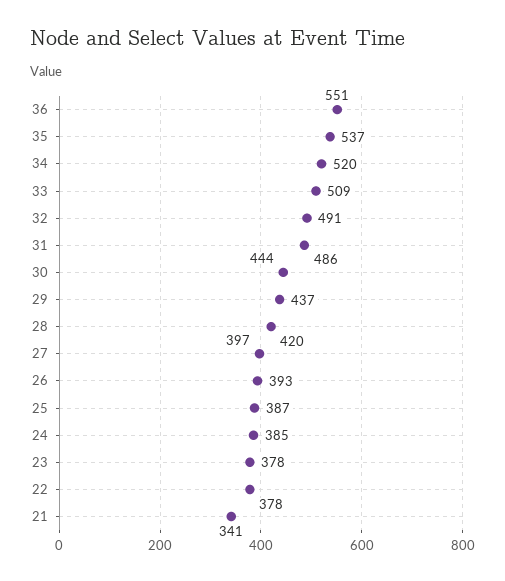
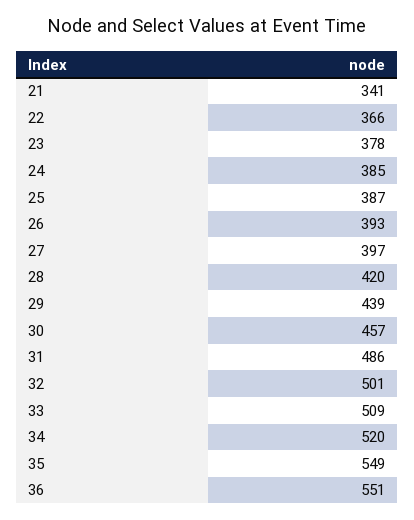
  {
    "36": 551,
-   "35": 537,
+   "35": 549,
    "34": 520,
    "33": 509,
-   "32": 491,
+   "32": 501,
    "31": 486,
-   "30": 444,
+   "30": 457,
-   "29": 437,
+   "29": 439,
    "28": 420,
    "27": 397,
    "26": 393,
    "25": 387,
    "24": 385,
    "23": 378,
-   "22": 378,
+   "22": 366,
    "21": 341
  }

